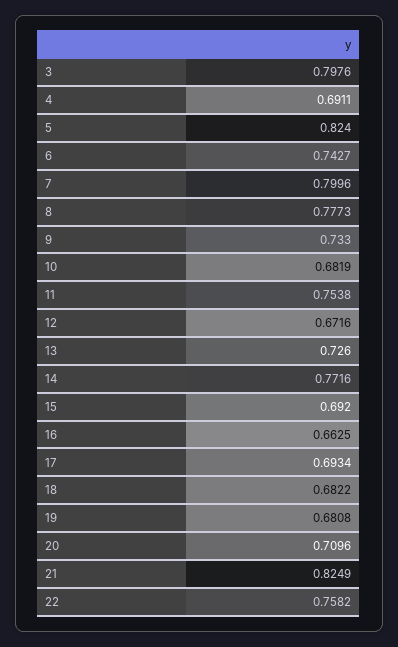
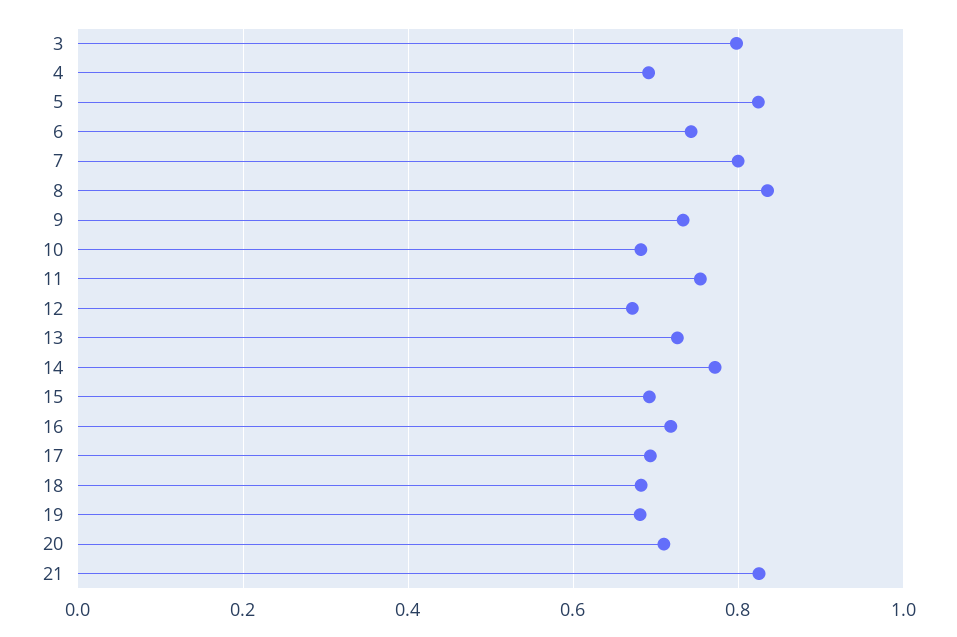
  {
    "3": 0.7976,
    "4": 0.6911,
    "5": 0.824,
    "6": 0.7427,
    "7": 0.7996,
-   "8": 0.7773,
+   "8": 0.84,
    "9": 0.733,
    "10": 0.6819,
    "11": 0.7538,
    "12": 0.6716,
    "13": 0.726,
    "14": 0.7716,
    "15": 0.692,
-   "16": 0.6625,
+   "16": 0.72,
    "17": 0.6934,
    "18": 0.6822,
    "19": 0.6808,
    "20": 0.7096,
-   "21": 0.8249,
+   "21": 0.8249
-   "22": 0.7582
  }

